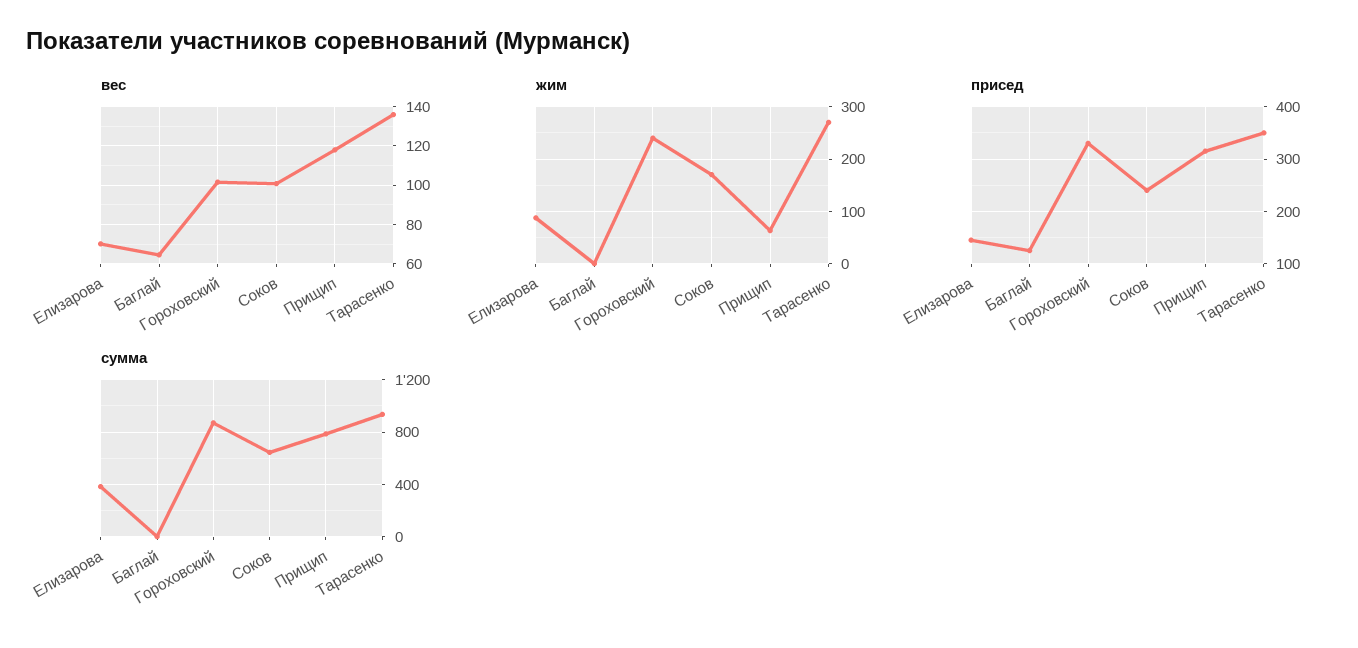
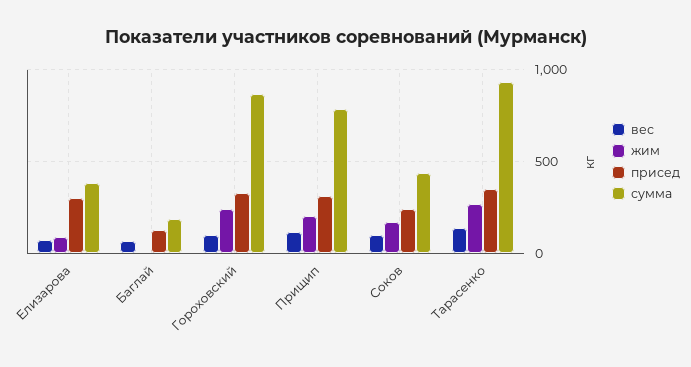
  {
    "вес": {
      "Елизарова": 70,
      "Баглай": 65,
      "Гороховский": 100,
      "Соков": 100,
      "Прищип": 120,
      "Тарасенко": 135
    },
    "жим": {
      "Елизарова": 80,
      "Баглай": 0,
      "Гороховский": 240,
      "Соков": 180,
-     "Прищип": 60,
+     "Прищип": 200,
      "Тарасенко": 280
    },
    "присед": {
-     "Елизарова": 140,
+     "Елизарова": 300,
      "Баглай": 120,
      "Гороховский": 340,
      "Соков": 240,
      "Прищип": 320,
      "Тарасенко": 360
    },
    "сумма": {
      "Елизарова": 400,
-     "Баглай": 0,
+     "Баглай": 200,
      "Гороховский": 850,
-     "Соков": 650,
+     "Соков": 450,
      "Прищип": 800,
      "Тарасенко": 950
    }
  }

